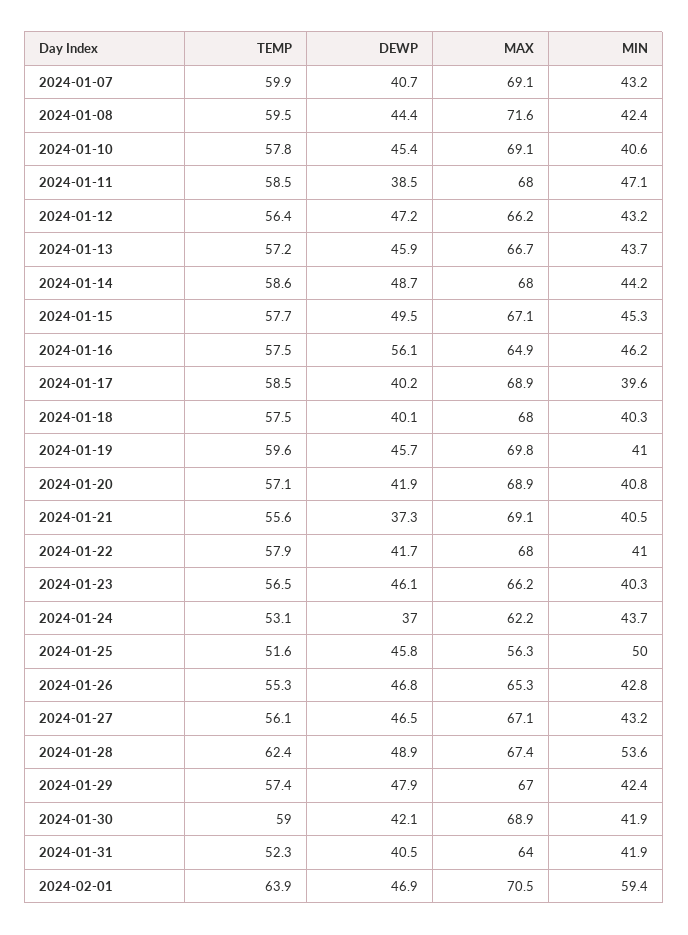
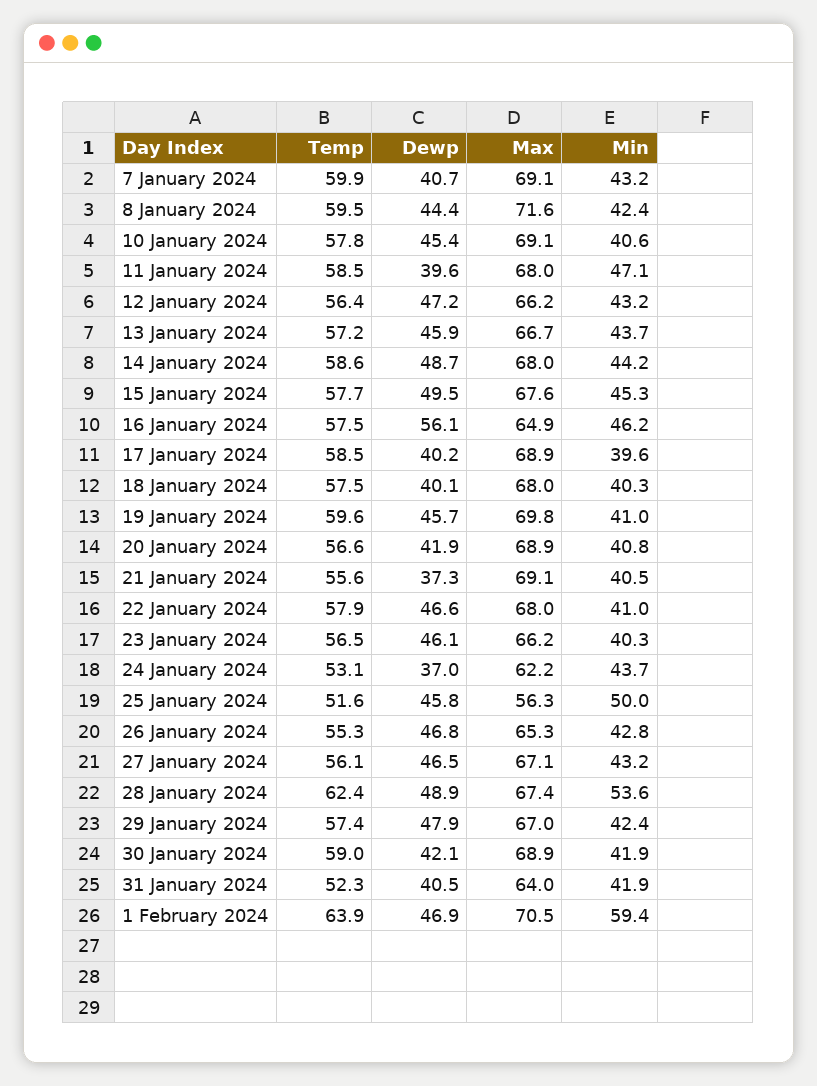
  {
    "TEMP": {
      "2024-01-07": 59.9,
      "2024-01-08": 59.5,
      "2024-01-10": 57.8,
      "2024-01-11": 58.5,
      "2024-01-12": 56.4,
      "2024-01-13": 57.2,
      "2024-01-14": 58.6,
      "2024-01-15": 57.7,
      "2024-01-16": 57.5,
      "2024-01-17": 58.5,
      "2024-01-18": 57.5,
      "2024-01-19": 59.6,
-     "2024-01-20": 57.1,
+     "2024-01-20": 56.6,
      "2024-01-21": 55.6,
      "2024-01-22": 57.9,
      "2024-01-23": 56.5,
      "2024-01-24": 53.1,
      "2024-01-25": 51.6,
      "2024-01-26": 55.3,
      "2024-01-27": 56.1,
      "2024-01-28": 62.4,
      "2024-01-29": 57.4,
      "2024-01-30": 59,
      "2024-01-31": 52.3,
      "2024-02-01": 63.9
    },
    "DEWP": {
      "2024-01-07": 40.7,
      "2024-01-08": 44.4,
      "2024-01-10": 45.4,
-     "2024-01-11": 38.5,
+     "2024-01-11": 39.6,
      "2024-01-12": 47.2,
      "2024-01-13": 45.9,
      "2024-01-14": 48.7,
      "2024-01-15": 49.5,
      "2024-01-16": 56.1,
      "2024-01-17": 40.2,
      "2024-01-18": 40.1,
      "2024-01-19": 45.7,
      "2024-01-20": 41.9,
      "2024-01-21": 37.3,
-     "2024-01-22": 41.7,
+     "2024-01-22": 46.6,
      "2024-01-23": 46.1,
      "2024-01-24": 37,
      "2024-01-25": 45.8,
      "2024-01-26": 46.8,
      "2024-01-27": 46.5,
      "2024-01-28": 48.9,
      "2024-01-29": 47.9,
      "2024-01-30": 42.1,
      "2024-01-31": 40.5,
      "2024-02-01": 46.9
    },
    "MAX": {
      "2024-01-07": 69.1,
      "2024-01-08": 71.6,
      "2024-01-10": 69.1,
      "2024-01-11": 68,
      "2024-01-12": 66.2,
      "2024-01-13": 66.7,
      "2024-01-14": 68,
-     "2024-01-15": 67.1,
+     "2024-01-15": 67.6,
      "2024-01-16": 64.9,
      "2024-01-17": 68.9,
      "2024-01-18": 68,
      "2024-01-19": 69.8,
      "2024-01-20": 68.9,
      "2024-01-21": 69.1,
      "2024-01-22": 68,
      "2024-01-23": 66.2,
      "2024-01-24": 62.2,
      "2024-01-25": 56.3,
      "2024-01-26": 65.3,
      "2024-01-27": 67.1,
      "2024-01-28": 67.4,
      "2024-01-29": 67,
      "2024-01-30": 68.9,
      "2024-01-31": 64,
      "2024-02-01": 70.5
    },
    "MIN": {
      "2024-01-07": 43.2,
      "2024-01-08": 42.4,
      "2024-01-10": 40.6,
      "2024-01-11": 47.1,
      "2024-01-12": 43.2,
      "2024-01-13": 43.7,
      "2024-01-14": 44.2,
      "2024-01-15": 45.3,
      "2024-01-16": 46.2,
      "2024-01-17": 39.6,
      "2024-01-18": 40.3,
      "2024-01-19": 41,
      "2024-01-20": 40.8,
      "2024-01-21": 40.5,
      "2024-01-22": 41,
      "2024-01-23": 40.3,
      "2024-01-24": 43.7,
      "2024-01-25": 50,
      "2024-01-26": 42.8,
      "2024-01-27": 43.2,
      "2024-01-28": 53.6,
      "2024-01-29": 42.4,
      "2024-01-30": 41.9,
      "2024-01-31": 41.9,
      "2024-02-01": 59.4
    }
  }

